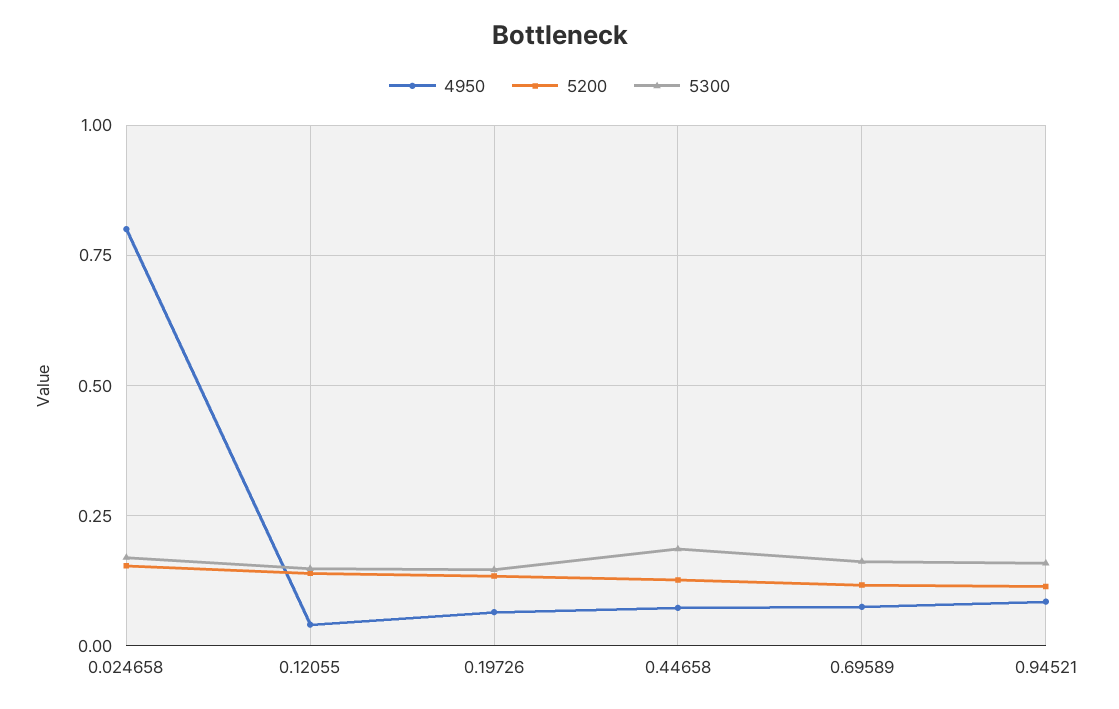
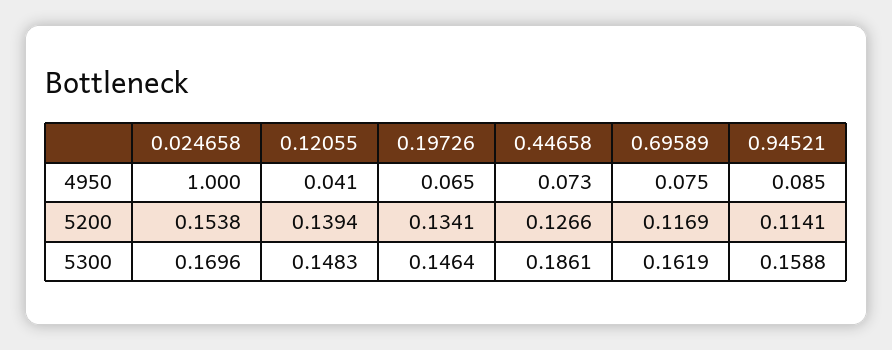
  {
    "4950": {
-     "0.024658": 0.8,
+     "0.024658": 1,
      "0.12055": 0.041,
      "0.19726": 0.065,
      "0.44658": 0.073,
      "0.69589": 0.075,
      "0.94521": 0.085
    },
    "5200": {
      "0.024658": 0.1538,
      "0.12055": 0.1394,
      "0.19726": 0.1341,
      "0.44658": 0.1266,
      "0.69589": 0.1169,
      "0.94521": 0.1141
    },
    "5300": {
      "0.024658": 0.1696,
      "0.12055": 0.1483,
      "0.19726": 0.1464,
      "0.44658": 0.1861,
      "0.69589": 0.1619,
      "0.94521": 0.1588
    }
  }

